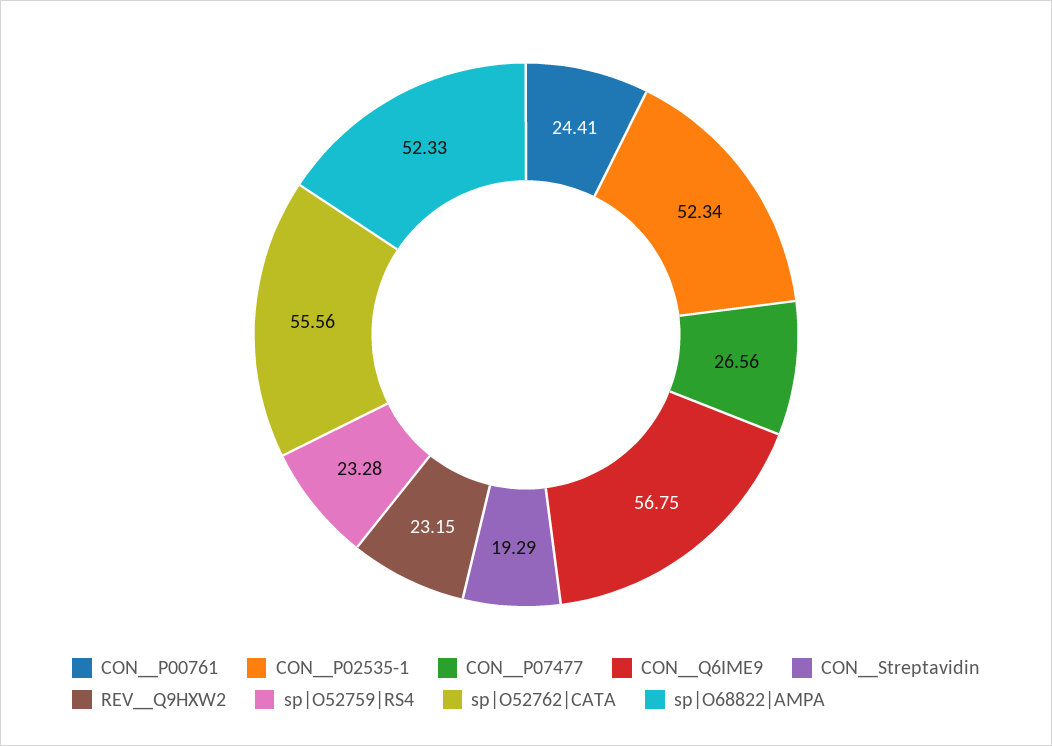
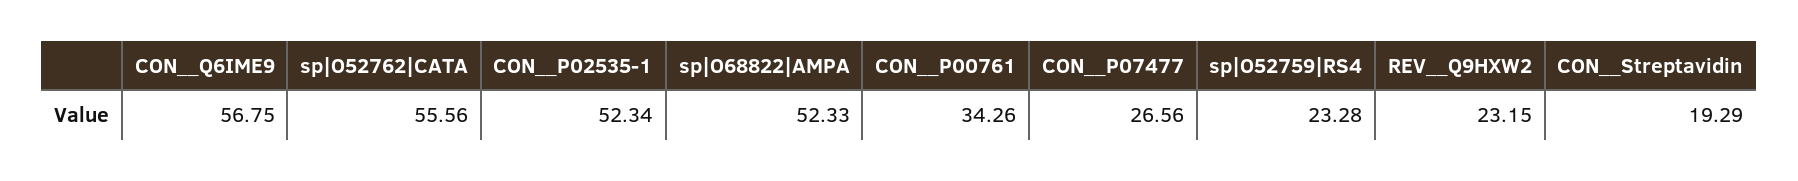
  {
-   "CON__P00761": 24.41,
+   "CON__P00761": 34.26,
    "CON__P02535-1": 52.34,
    "CON__P07477": 26.56,
    "CON__Q6IME9": 56.75,
    "CON__Streptavidin": 19.29,
    "REV__Q9HXW2": 23.15,
    "sp|O52759|RS4": 23.28,
    "sp|O52762|CATA": 55.56,
    "sp|O68822|AMPA": 52.33
  }

